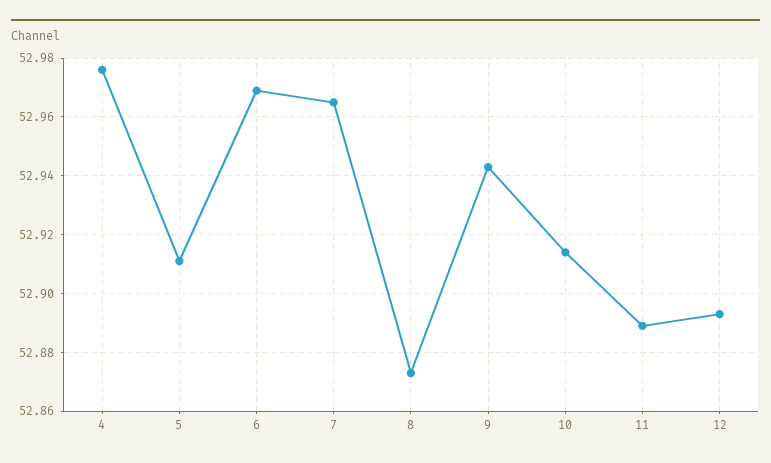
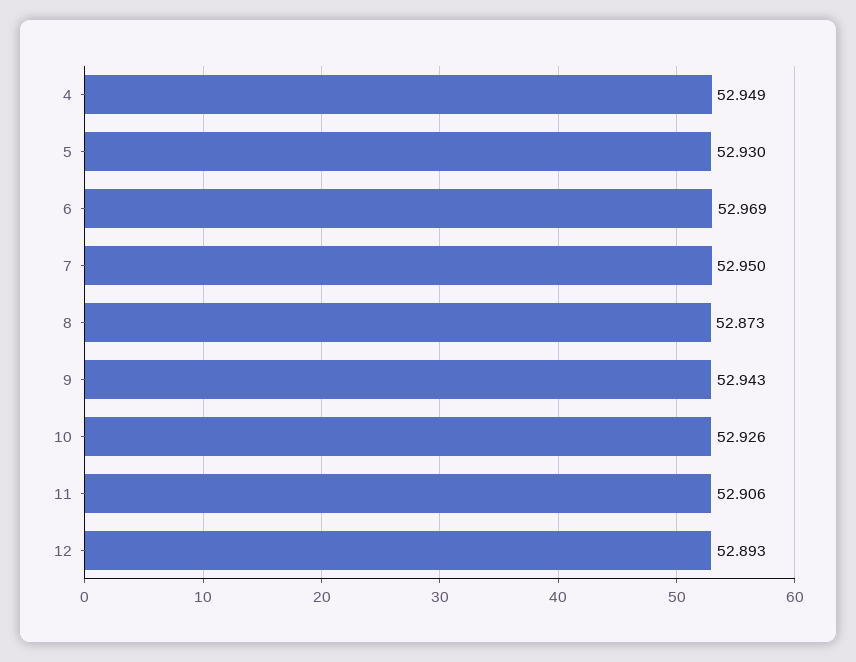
  {
-   "4": 52.975,
+   "4": 52.949,
-   "5": 52.91,
+   "5": 52.93,
    "6": 52.969,
-   "7": 52.965,
+   "7": 52.95,
    "8": 52.873,
    "9": 52.943,
-   "10": 52.915,
+   "10": 52.926,
-   "11": 52.89,
+   "11": 52.906,
    "12": 52.893
  }

